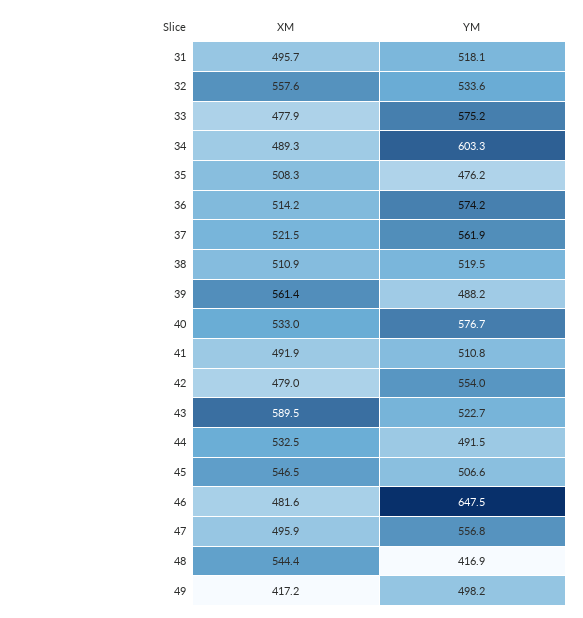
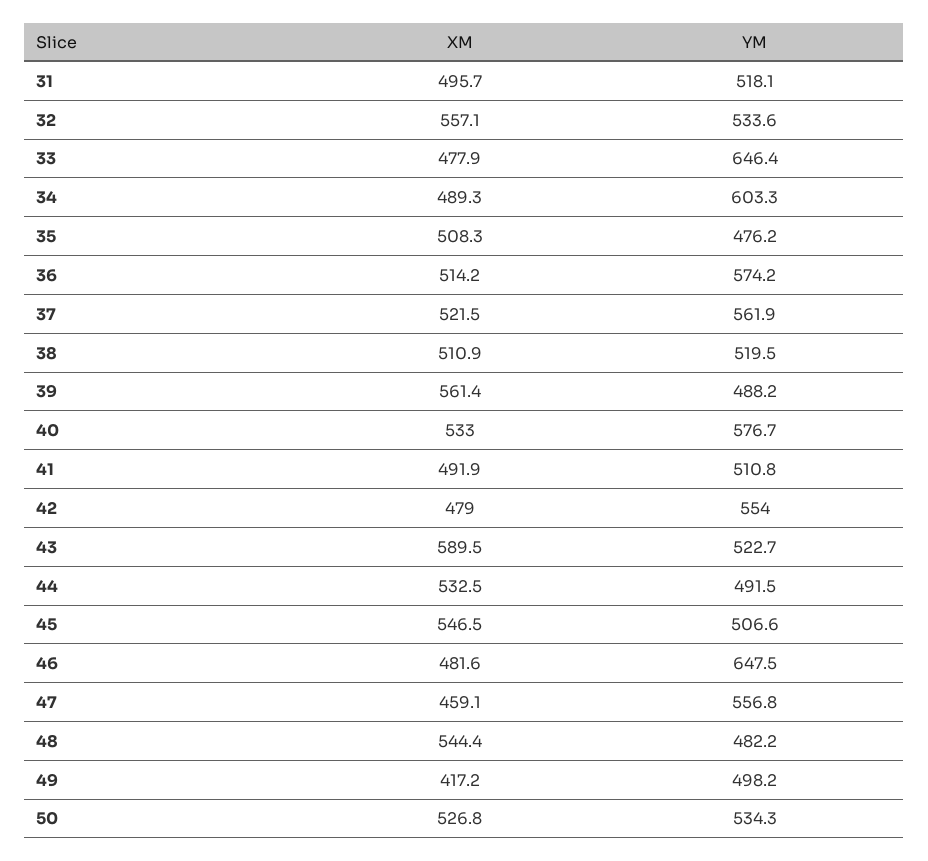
  {
    "XM": {
      "31": 495.7,
-     "32": 557.6,
+     "32": 557.1,
      "33": 477.9,
      "34": 489.3,
      "35": 508.3,
      "36": 514.2,
      "37": 521.5,
      "38": 510.9,
      "39": 561.4,
      "40": 533,
      "41": 491.9,
      "42": 479,
      "43": 589.5,
      "44": 532.5,
      "45": 546.5,
      "46": 481.6,
-     "47": 495.9,
+     "47": 459.1,
      "48": 544.4,
-     "49": 417.2
+     "49": 417.2,
+     "50": 526.8
    },
    "YM": {
      "31": 518.1,
      "32": 533.6,
-     "33": 575.2,
+     "33": 646.4,
      "34": 603.3,
      "35": 476.2,
      "36": 574.2,
      "37": 561.9,
      "38": 519.5,
      "39": 488.2,
      "40": 576.7,
      "41": 510.8,
      "42": 554,
      "43": 522.7,
      "44": 491.5,
      "45": 506.6,
      "46": 647.5,
      "47": 556.8,
-     "48": 416.9,
+     "48": 482.2,
-     "49": 498.2
+     "49": 498.2,
+     "50": 534.3
    }
  }

